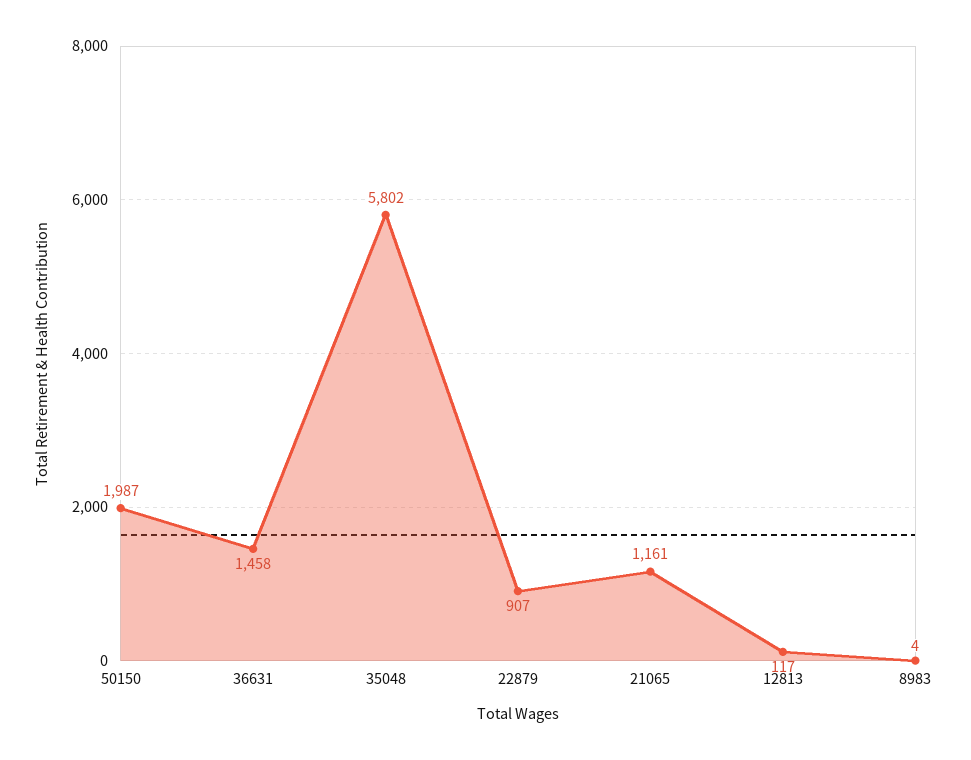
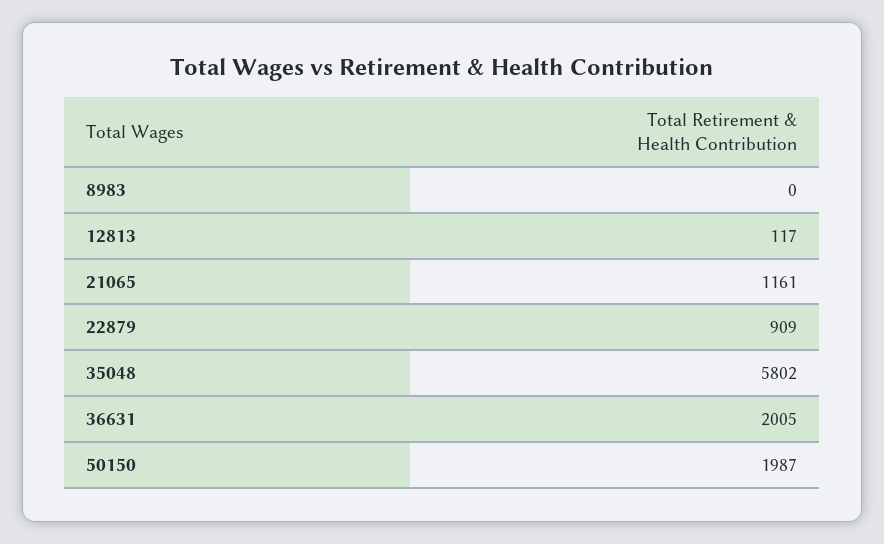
  {
    "50150": 1987,
-   "36631": 1458,
+   "36631": 2005,
    "35048": 5802,
-   "22879": 907,
+   "22879": 909,
    "21065": 1161,
    "12813": 117,
-   "8983": 4
+   "8983": 0
  }

